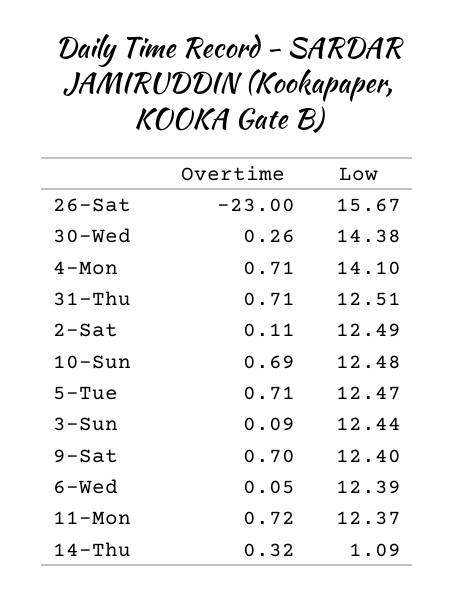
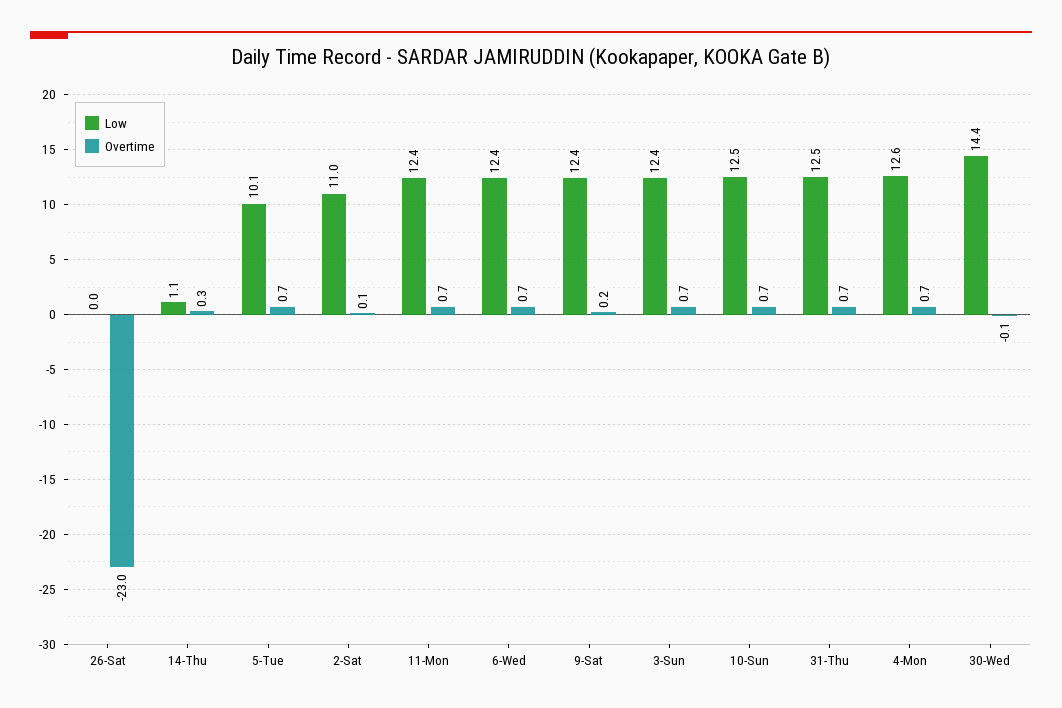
  {
    "Overtime": {
      "26-Sat": -23,
-     "30-Wed": 0.26,
+     "30-Wed": -0.1,
      "4-Mon": 0.71,
      "31-Thu": 0.71,
      "2-Sat": 0.11,
      "10-Sun": 0.69,
      "5-Tue": 0.71,
-     "3-Sun": 0.09,
+     "3-Sun": 0.7,
-     "9-Sat": 0.7,
+     "9-Sat": 0.2,
-     "6-Wed": 0.05,
+     "6-Wed": 0.7,
      "11-Mon": 0.72,
      "14-Thu": 0.32
    },
    "Low": {
-     "26-Sat": 15.67,
+     "26-Sat": 0,
      "30-Wed": 14.38,
-     "4-Mon": 14.1,
+     "4-Mon": 12.6,
      "31-Thu": 12.51,
-     "2-Sat": 12.49,
+     "2-Sat": 11,
      "10-Sun": 12.48,
-     "5-Tue": 12.47,
+     "5-Tue": 10.1,
      "3-Sun": 12.44,
      "9-Sat": 12.4,
      "6-Wed": 12.39,
      "11-Mon": 12.37,
      "14-Thu": 1.09
    }
  }

